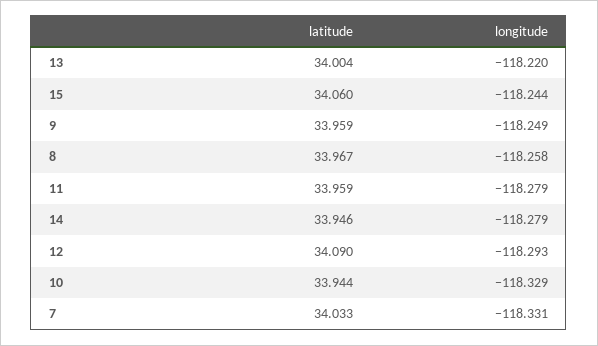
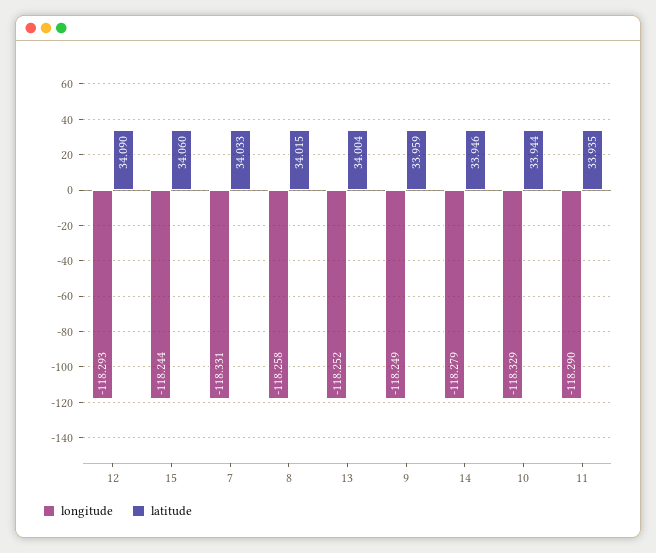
  {
    "latitude": {
      "13": 34.004,
      "15": 34.06,
      "9": 33.959,
-     "8": 33.967,
+     "8": 34.015,
-     "11": 33.959,
+     "11": 33.935,
      "14": 33.946,
      "12": 34.09,
      "10": 33.944,
      "7": 34.033
    },
    "longitude": {
-     "13": -118.22,
+     "13": -118.252,
      "15": -118.244,
      "9": -118.249,
      "8": -118.258,
-     "11": -118.279,
+     "11": -118.29,
      "14": -118.279,
      "12": -118.293,
      "10": -118.329,
      "7": -118.331
    }
  }

